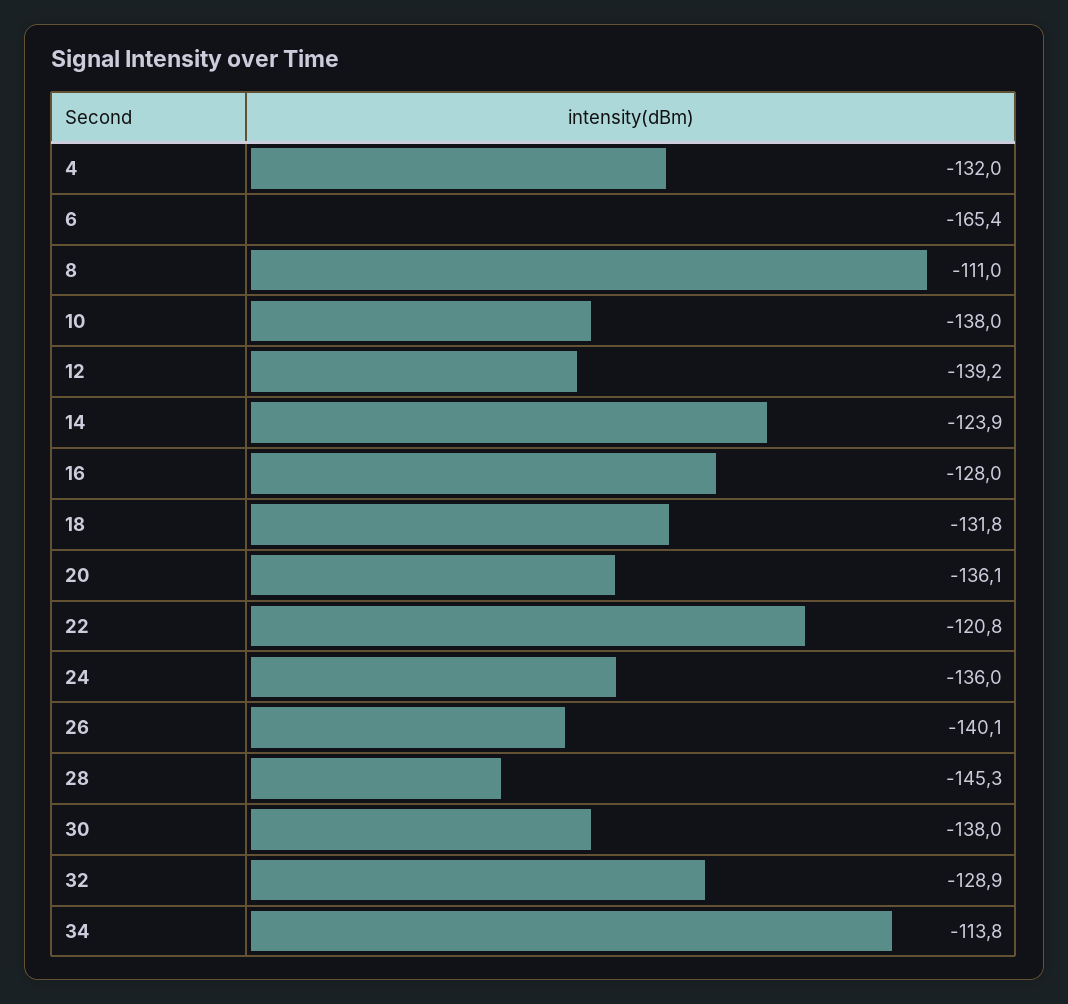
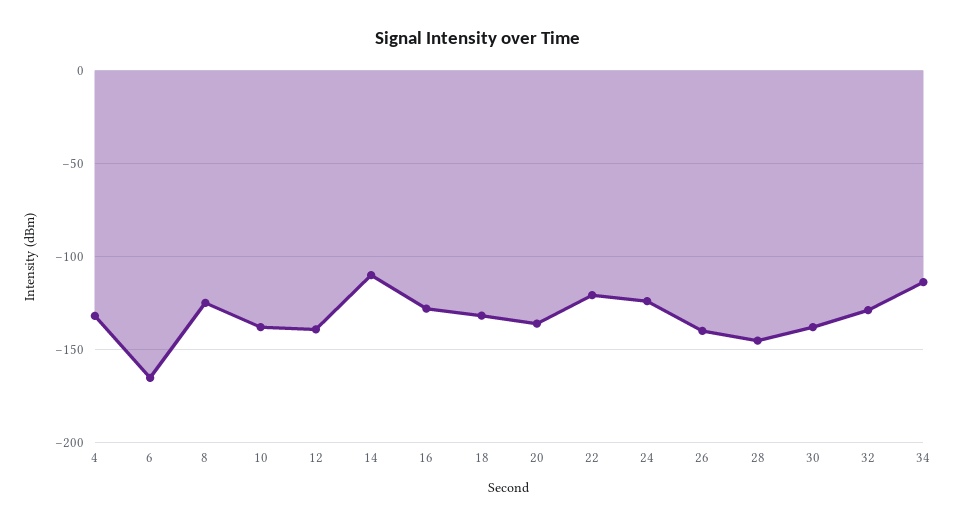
  {
    "4": -132,
    "6": -165.4,
-   "8": -111,
+   "8": -125,
    "10": -138,
    "12": -139.2,
-   "14": -123.9,
+   "14": -110,
    "16": -128,
    "18": -131.8,
    "20": -136.1,
    "22": -120.8,
-   "24": -136,
+   "24": -125,
    "26": -140.1,
    "28": -145.3,
    "30": -138,
    "32": -128.9,
    "34": -113.8
  }

